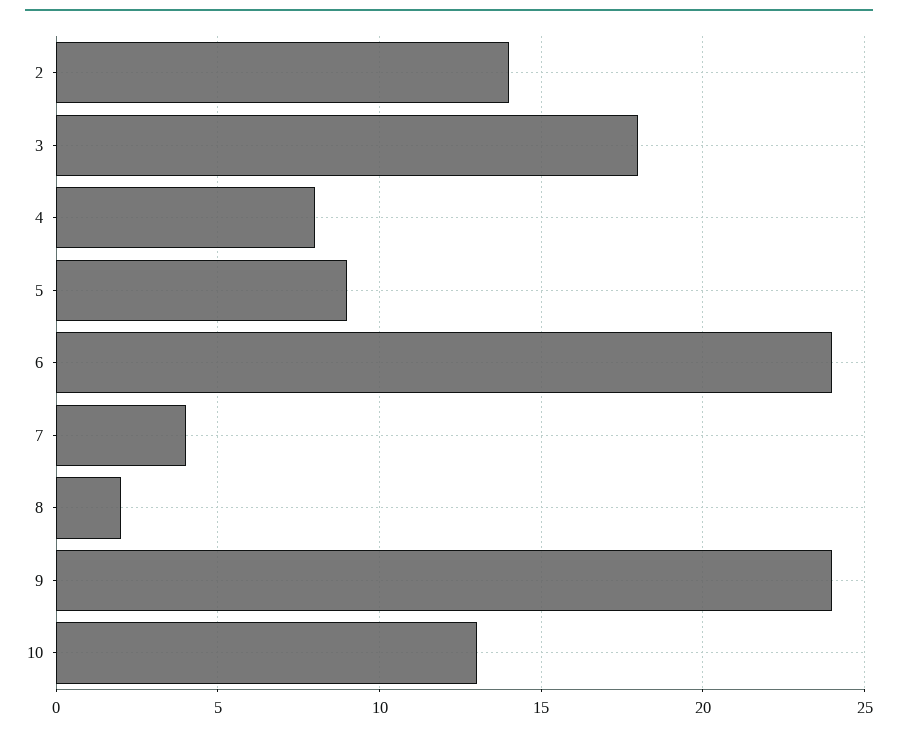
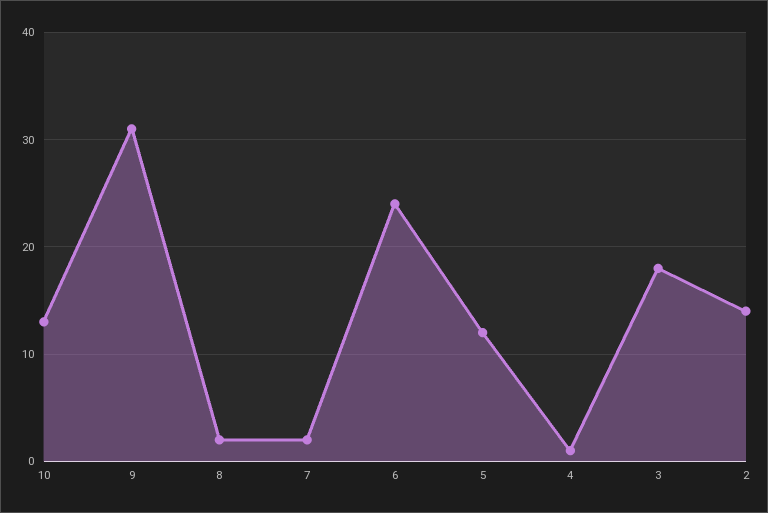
  {
    "2": 14,
    "3": 18,
-   "4": 8,
+   "4": 1,
-   "5": 9,
+   "5": 12,
    "6": 24,
-   "7": 4,
+   "7": 2,
    "8": 2,
-   "9": 24,
+   "9": 31,
    "10": 13
  }

